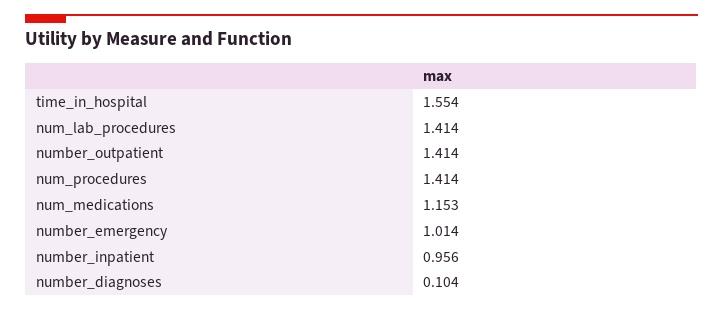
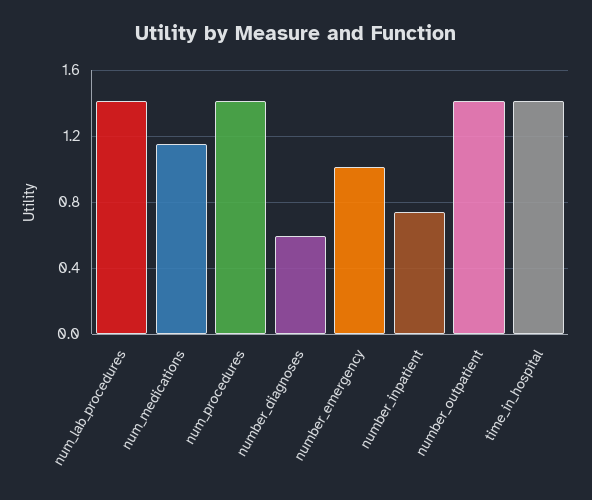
  {
-   "time_in_hospital": 1.554,
+   "time_in_hospital": 1.4,
    "num_lab_procedures": 1.414,
    "number_outpatient": 1.414,
    "num_procedures": 1.414,
    "num_medications": 1.153,
    "number_emergency": 1.014,
-   "number_inpatient": 0.956,
+   "number_inpatient": 0.75,
-   "number_diagnoses": 0.104
+   "number_diagnoses": 0.6
  }

